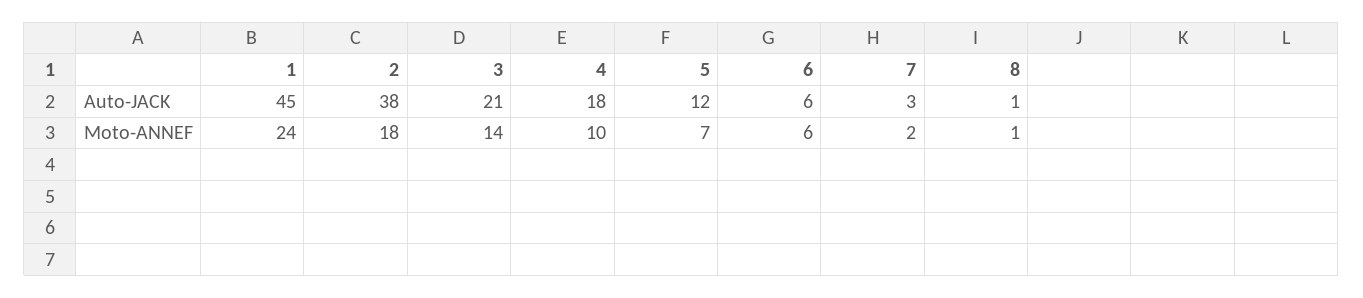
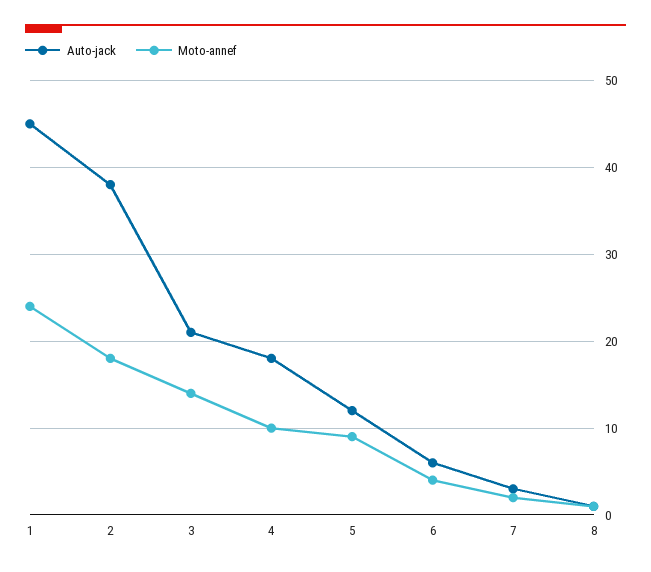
  {
    "Auto-JACK": {
      "1": 45,
      "2": 38,
      "3": 21,
      "4": 18,
      "5": 12,
      "6": 6,
      "7": 3,
      "8": 1
    },
    "Moto-ANNEF": {
      "1": 24,
      "2": 18,
      "3": 14,
      "4": 10,
-     "5": 7,
+     "5": 9,
-     "6": 6,
+     "6": 4,
      "7": 2,
      "8": 1
    }
  }

